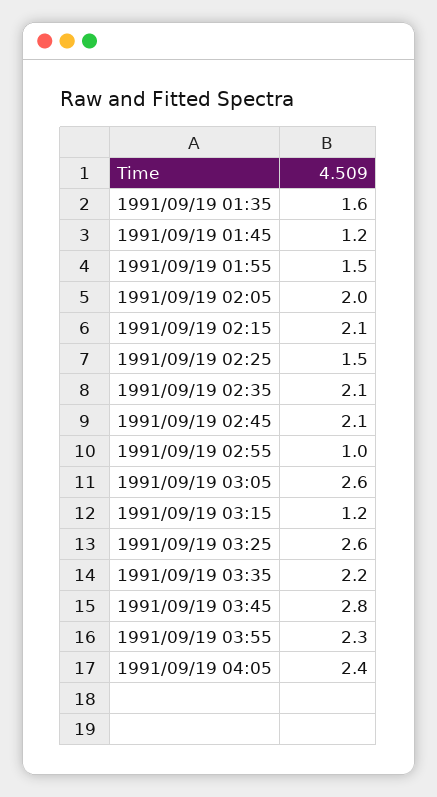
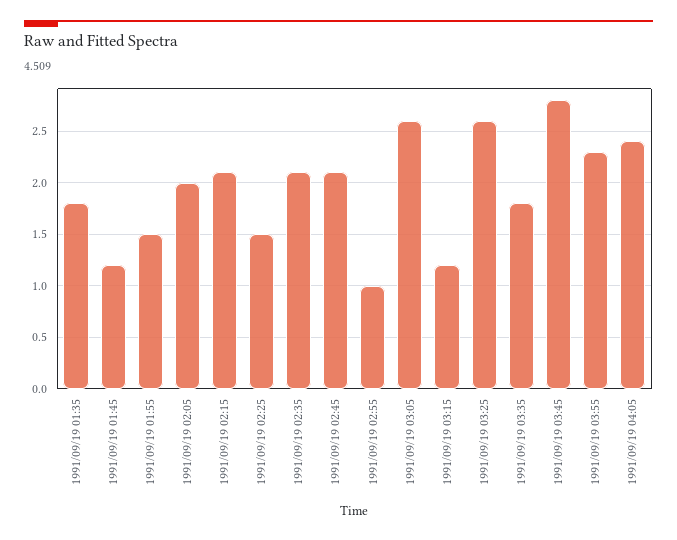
  {
-   "1991/09/19 01:35": 1.6,
+   "1991/09/19 01:35": 1.8,
    "1991/09/19 01:45": 1.2,
    "1991/09/19 01:55": 1.5,
    "1991/09/19 02:05": 2,
    "1991/09/19 02:15": 2.1,
    "1991/09/19 02:25": 1.5,
    "1991/09/19 02:35": 2.1,
    "1991/09/19 02:45": 2.1,
    "1991/09/19 02:55": 1,
    "1991/09/19 03:05": 2.6,
    "1991/09/19 03:15": 1.2,
    "1991/09/19 03:25": 2.6,
-   "1991/09/19 03:35": 2.2,
+   "1991/09/19 03:35": 1.8,
    "1991/09/19 03:45": 2.8,
    "1991/09/19 03:55": 2.3,
    "1991/09/19 04:05": 2.4
  }

